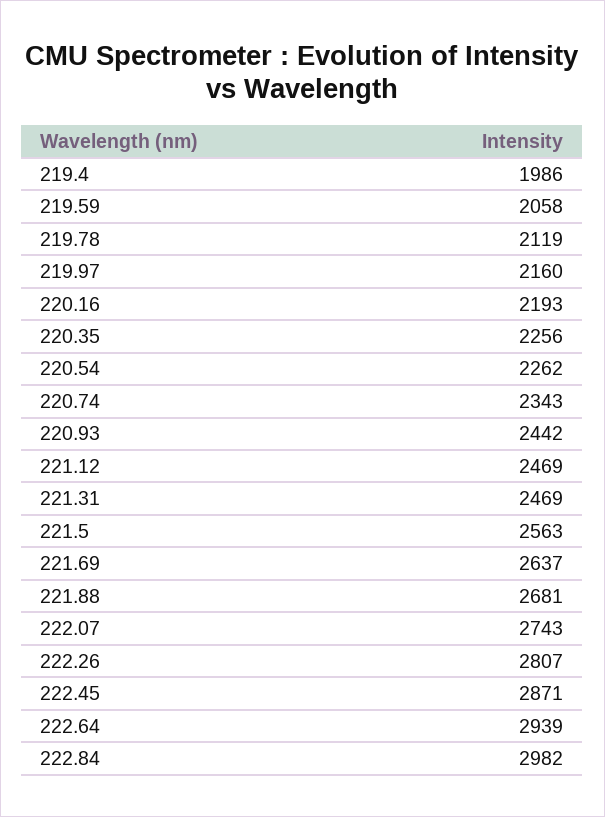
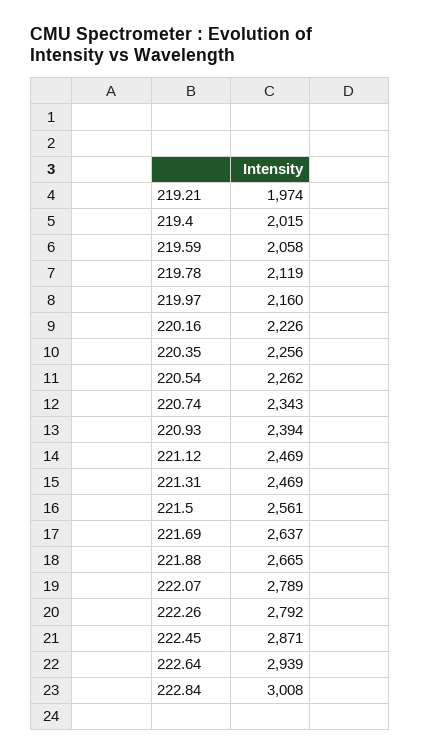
  {
-   "219.4": 1986,
+   "219.4": 2015,
    "219.59": 2058,
    "219.78": 2119,
    "219.97": 2160,
-   "220.16": 2193,
+   "220.16": 2226,
    "220.35": 2256,
    "220.54": 2262,
    "220.74": 2343,
-   "220.93": 2442,
+   "220.93": 2394,
    "221.12": 2469,
    "221.31": 2469,
-   "221.5": 2563,
+   "221.5": 2561,
    "221.69": 2637,
-   "221.88": 2681,
+   "221.88": 2665,
-   "222.07": 2743,
+   "222.07": 2789,
-   "222.26": 2807,
+   "222.26": 2792,
    "222.45": 2871,
    "222.64": 2939,
-   "222.84": 2982
+   "222.84": 3008,
+   "219.21": 1974
  }

